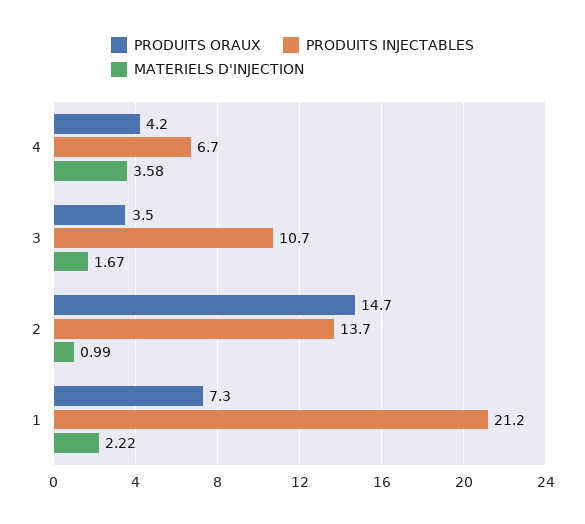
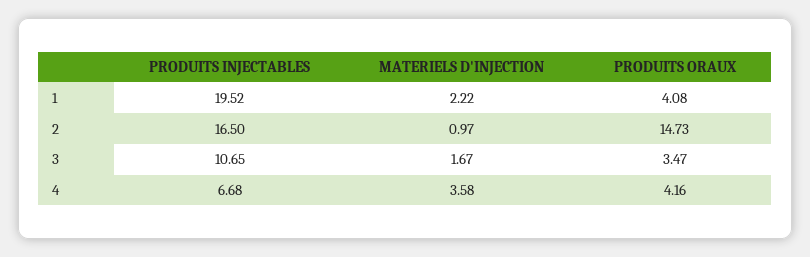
  {
    "PRODUITS ORAUX": {
      "4": 4.16,
      "3": 3.47,
      "2": 14.73,
-     "1": 7.3
+     "1": 4.08
    },
    "PRODUITS INJECTABLES": {
      "4": 6.68,
      "3": 10.65,
-     "2": 13.7,
+     "2": 16.5,
-     "1": 21.2
+     "1": 19.52
    },
    "MATERIELS D'INJECTION": {
      "4": 3.58,
      "3": 1.67,
-     "2": 0.99,
+     "2": 0.97,
      "1": 2.22
    }
  }

